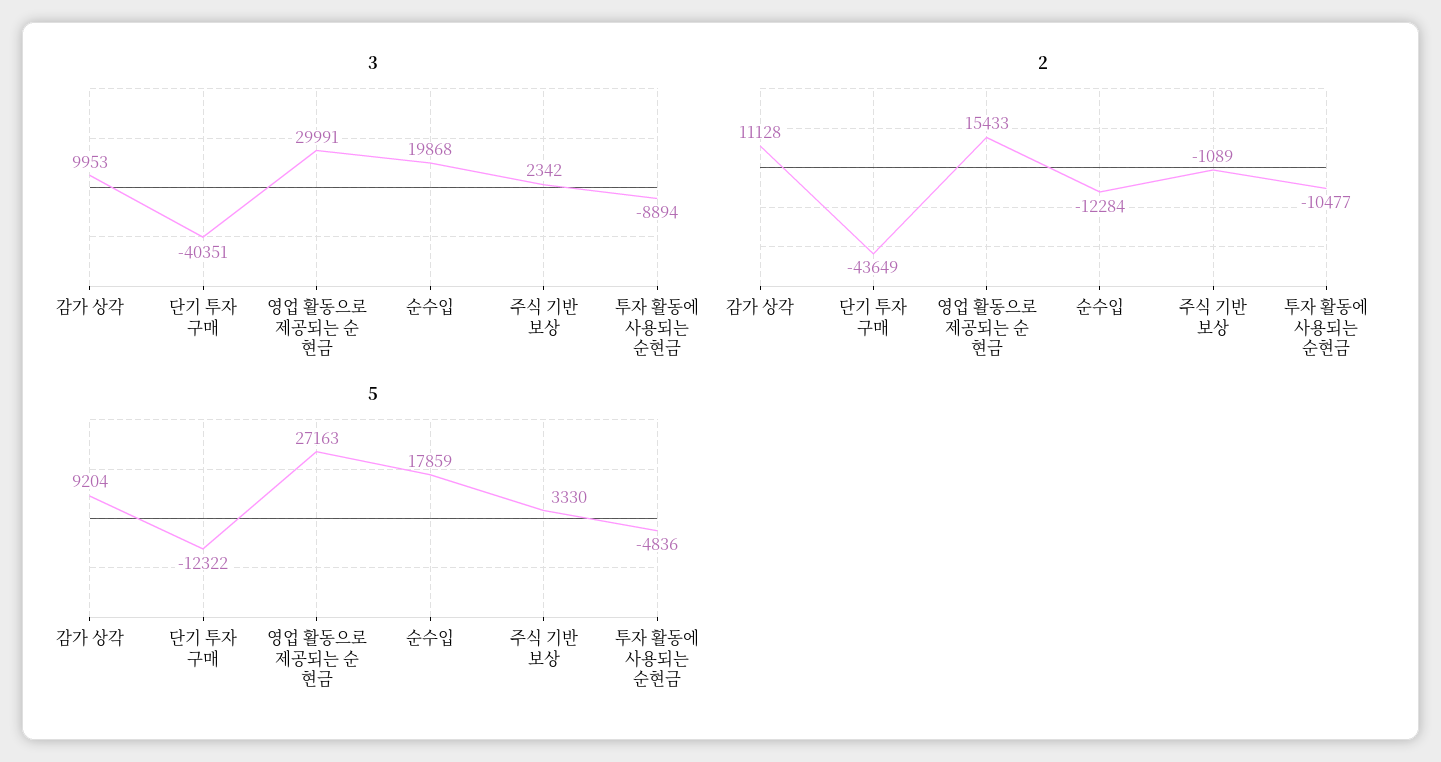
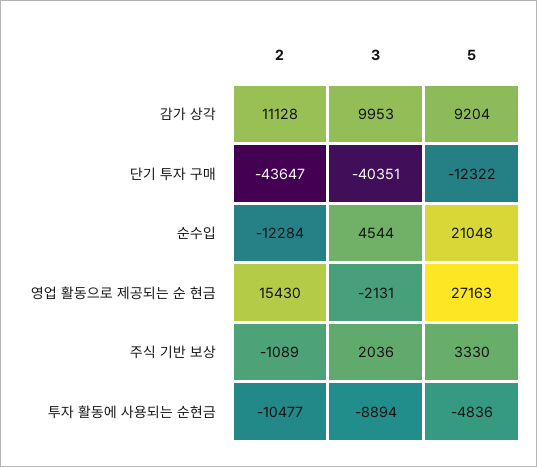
  {
    "3": {
      "감가 상각": 9953,
      "단기 투자 구매": -40351,
-     "영업 활동으로 제공되는 순 현금": 29991,
+     "영업 활동으로 제공되는 순 현금": -2131,
-     "순수입": 19868,
+     "순수입": 4544,
-     "주식 기반 보상": 2342,
+     "주식 기반 보상": 2036,
      "투자 활동에 사용되는 순현금": -8894
    },
    "2": {
      "감가 상각": 11128,
-     "단기 투자 구매": -43649,
+     "단기 투자 구매": -43647,
-     "영업 활동으로 제공되는 순 현금": 15433,
+     "영업 활동으로 제공되는 순 현금": 15430,
      "순수입": -12284,
      "주식 기반 보상": -1089,
      "투자 활동에 사용되는 순현금": -10477
    },
    "5": {
      "감가 상각": 9204,
      "단기 투자 구매": -12322,
      "영업 활동으로 제공되는 순 현금": 27163,
-     "순수입": 17859,
+     "순수입": 21048,
      "주식 기반 보상": 3330,
      "투자 활동에 사용되는 순현금": -4836
    }
  }

